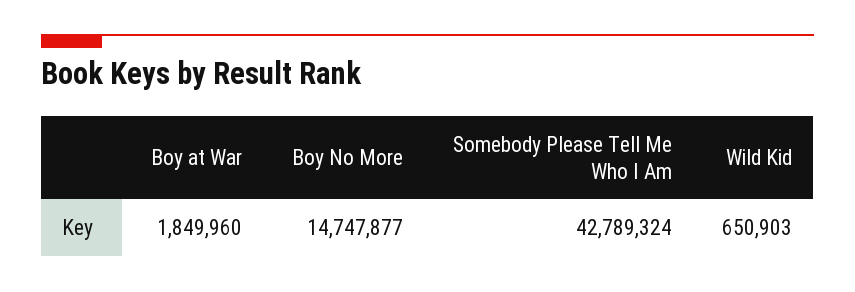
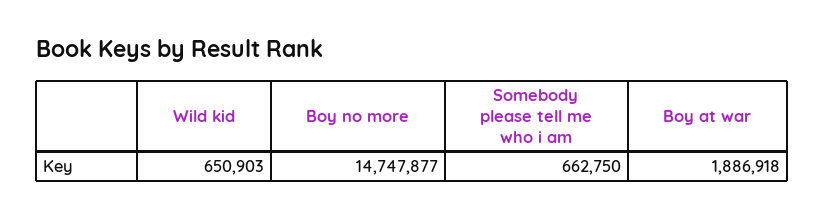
  {
-   "Boy at War": 1849960,
+   "Boy at War": 1886918,
    "Boy No More": 14747877,
-   "Somebody Please Tell Me Who I Am": 42789324,
+   "Somebody Please Tell Me Who I Am": 662750,
    "Wild Kid": 650903
  }

